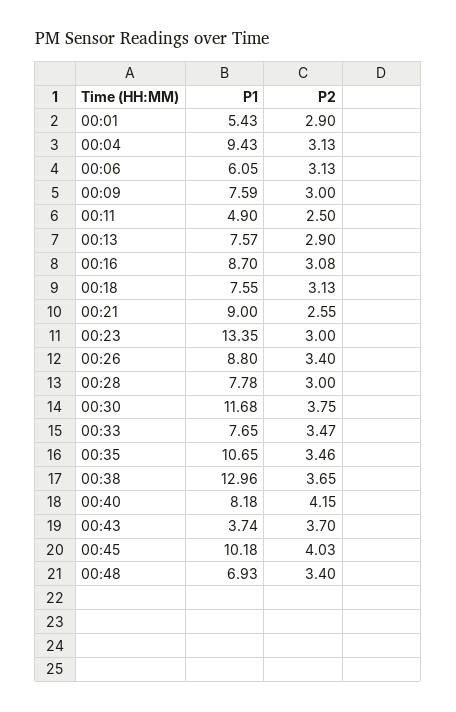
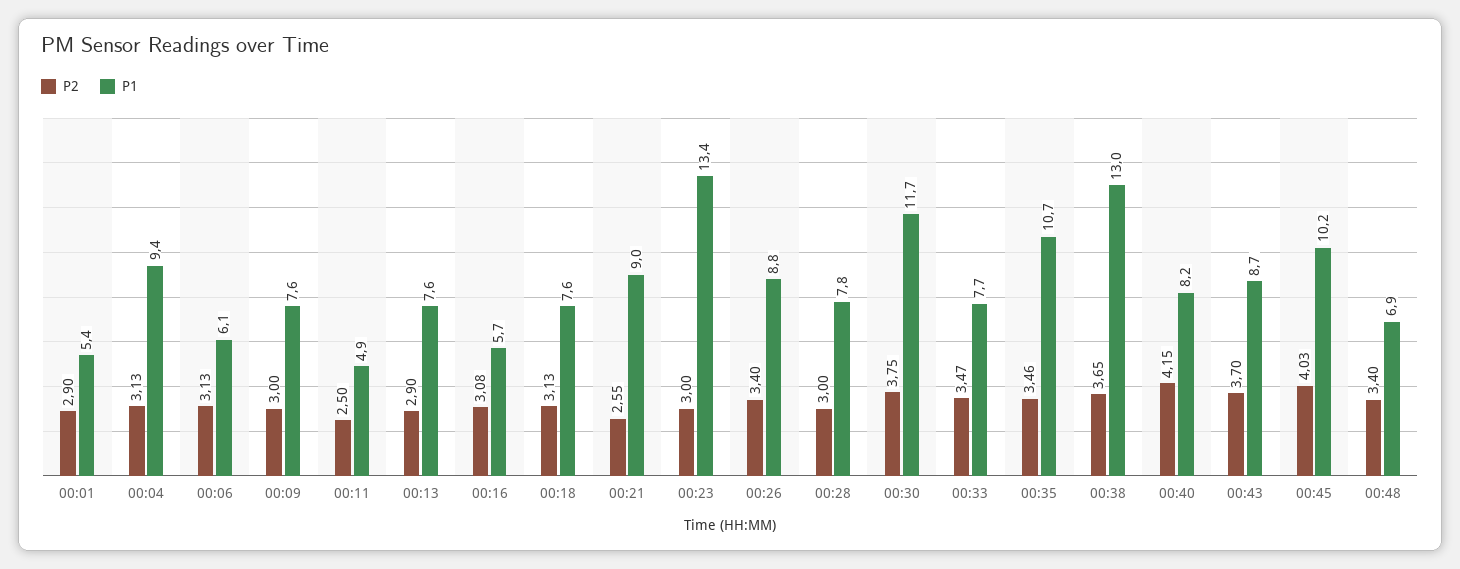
  {
    "P1": {
      "00:01": 5.43,
      "00:04": 9.43,
      "00:06": 6.05,
      "00:09": 7.59,
      "00:11": 4.9,
      "00:13": 7.57,
-     "00:16": 8.7,
+     "00:16": 5.7,
      "00:18": 7.55,
      "00:21": 9,
      "00:23": 13.35,
      "00:26": 8.8,
      "00:28": 7.78,
      "00:30": 11.68,
      "00:33": 7.65,
      "00:35": 10.65,
      "00:38": 12.96,
      "00:40": 8.18,
-     "00:43": 3.74,
+     "00:43": 8.7,
      "00:45": 10.18,
      "00:48": 6.93
    },
    "P2": {
      "00:01": 2.9,
      "00:04": 3.13,
      "00:06": 3.13,
      "00:09": 3,
      "00:11": 2.5,
      "00:13": 2.9,
      "00:16": 3.08,
      "00:18": 3.13,
      "00:21": 2.55,
      "00:23": 3,
      "00:26": 3.4,
      "00:28": 3,
      "00:30": 3.75,
      "00:33": 3.47,
      "00:35": 3.46,
      "00:38": 3.65,
      "00:40": 4.15,
      "00:43": 3.7,
      "00:45": 4.03,
      "00:48": 3.4
    }
  }

